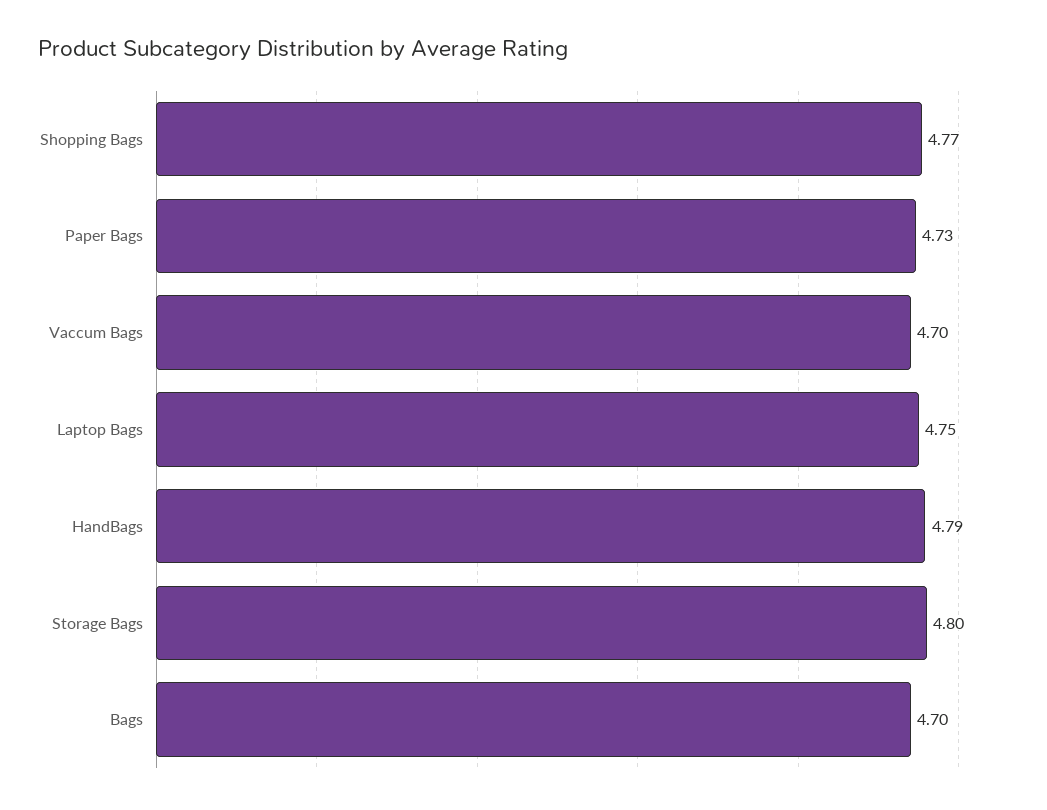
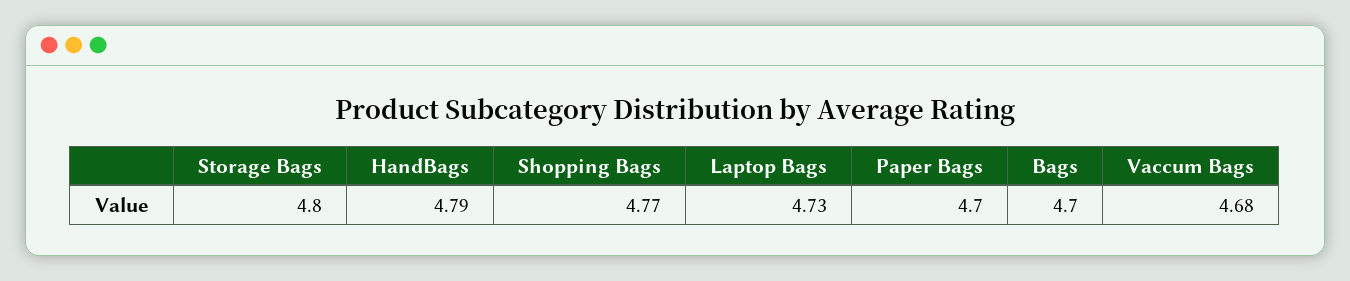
  {
    "Shopping Bags": 4.77,
-   "Paper Bags": 4.73,
+   "Paper Bags": 4.7,
-   "Vaccum Bags": 4.7,
+   "Vaccum Bags": 4.68,
-   "Laptop Bags": 4.75,
+   "Laptop Bags": 4.73,
    "HandBags": 4.79,
    "Storage Bags": 4.8,
    "Bags": 4.7
  }

